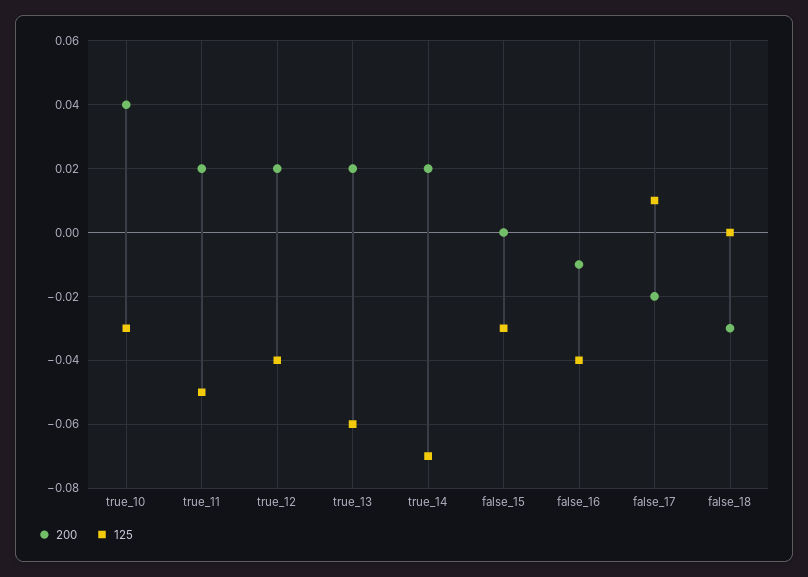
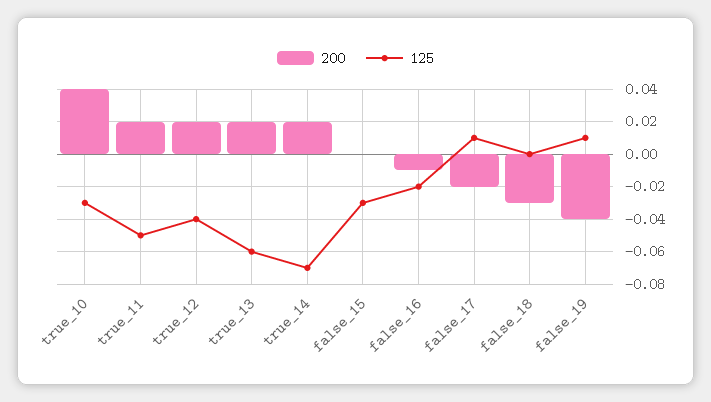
  {
    "200": {
      "true_10": 0.04,
      "true_11": 0.02,
      "true_12": 0.02,
      "true_13": 0.02,
      "true_14": 0.02,
      "false_15": 0,
      "false_16": -0.01,
      "false_17": -0.02,
-     "false_18": -0.03
+     "false_18": -0.03,
+     "false_19": -0.04
    },
    "125": {
      "true_10": -0.03,
      "true_11": -0.05,
      "true_12": -0.04,
      "true_13": -0.06,
      "true_14": -0.07,
      "false_15": -0.03,
-     "false_16": -0.04,
+     "false_16": -0.02,
      "false_17": 0.01,
-     "false_18": 0
+     "false_18": 0,
+     "false_19": 0.01
    }
  }

